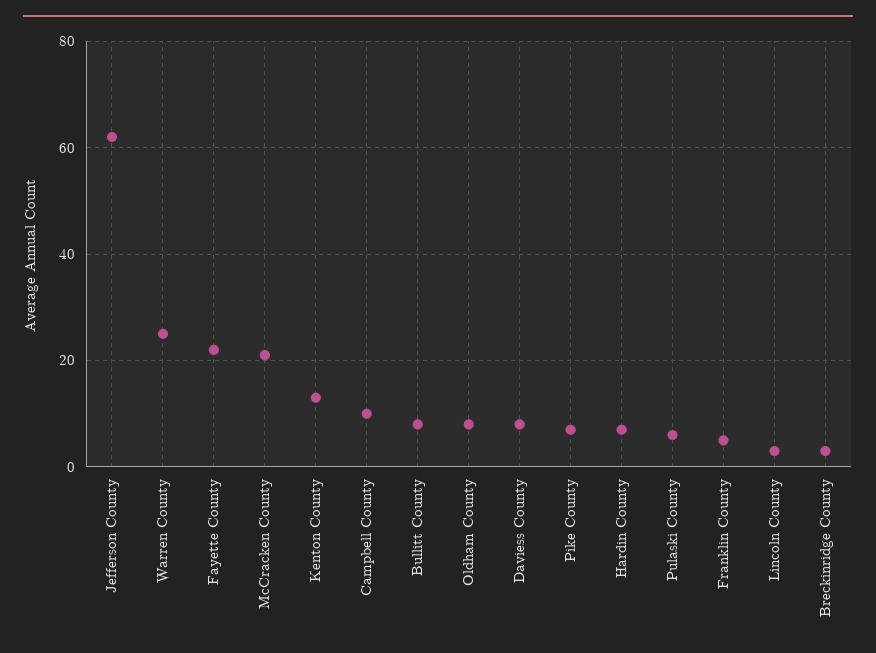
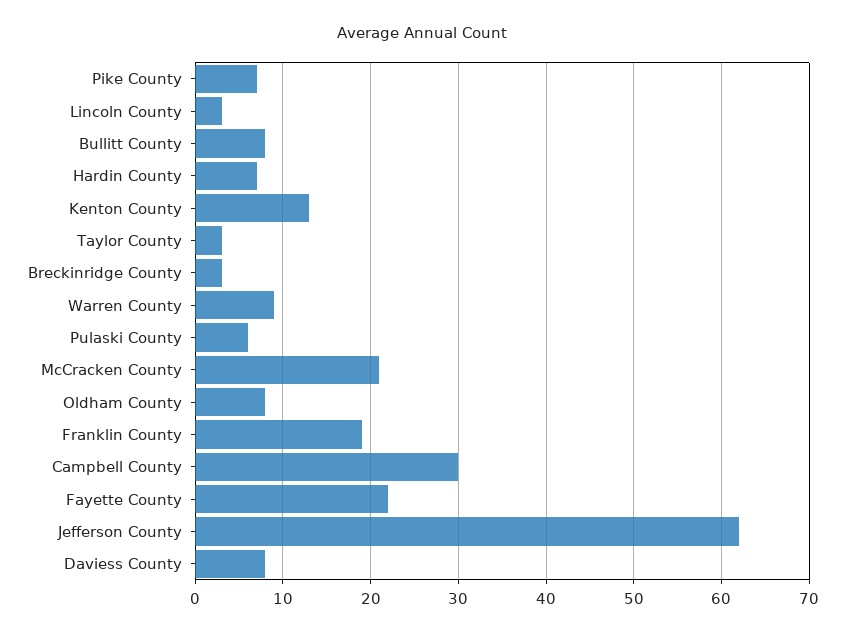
  {
    "Jefferson County": 62,
-   "Warren County": 25,
+   "Warren County": 9,
    "Fayette County": 22,
    "McCracken County": 21,
    "Kenton County": 13,
-   "Campbell County": 10,
+   "Campbell County": 30,
    "Bullitt County": 8,
    "Oldham County": 8,
    "Daviess County": 8,
    "Pike County": 7,
    "Hardin County": 7,
    "Pulaski County": 6,
-   "Franklin County": 5,
+   "Franklin County": 19,
    "Lincoln County": 3,
-   "Breckinridge County": 3
+   "Breckinridge County": 3,
+   "Taylor County": 3
  }

